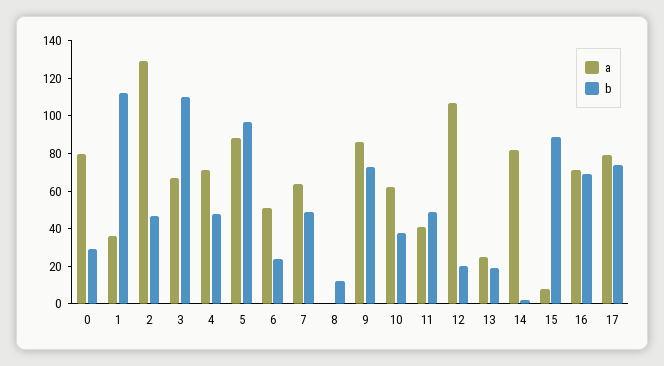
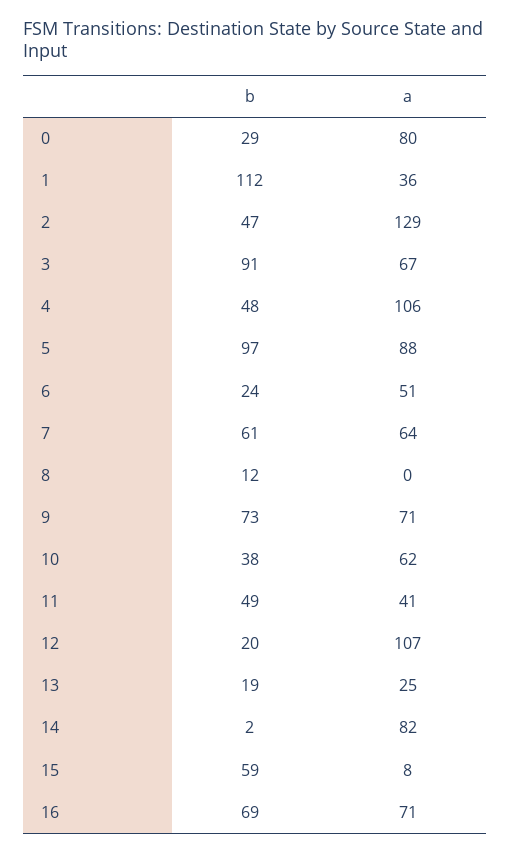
  {
    "a": {
      "0": 80,
      "1": 36,
      "2": 129,
      "3": 67,
-     "4": 70,
+     "4": 106,
      "5": 88,
      "6": 51,
      "7": 64,
      "8": 0,
-     "9": 85,
+     "9": 71,
      "10": 62,
      "11": 41,
      "12": 107,
      "13": 25,
      "14": 82,
      "15": 8,
-     "16": 71,
+     "16": 71
-     "17": 80
    },
    "b": {
      "0": 29,
      "1": 112,
      "2": 47,
-     "3": 110,
+     "3": 91,
      "4": 48,
      "5": 97,
      "6": 24,
-     "7": 50,
+     "7": 61,
      "8": 12,
      "9": 73,
      "10": 38,
      "11": 49,
      "12": 20,
      "13": 19,
      "14": 2,
-     "15": 90,
+     "15": 59,
-     "16": 69,
+     "16": 69
-     "17": 75
    }
  }

